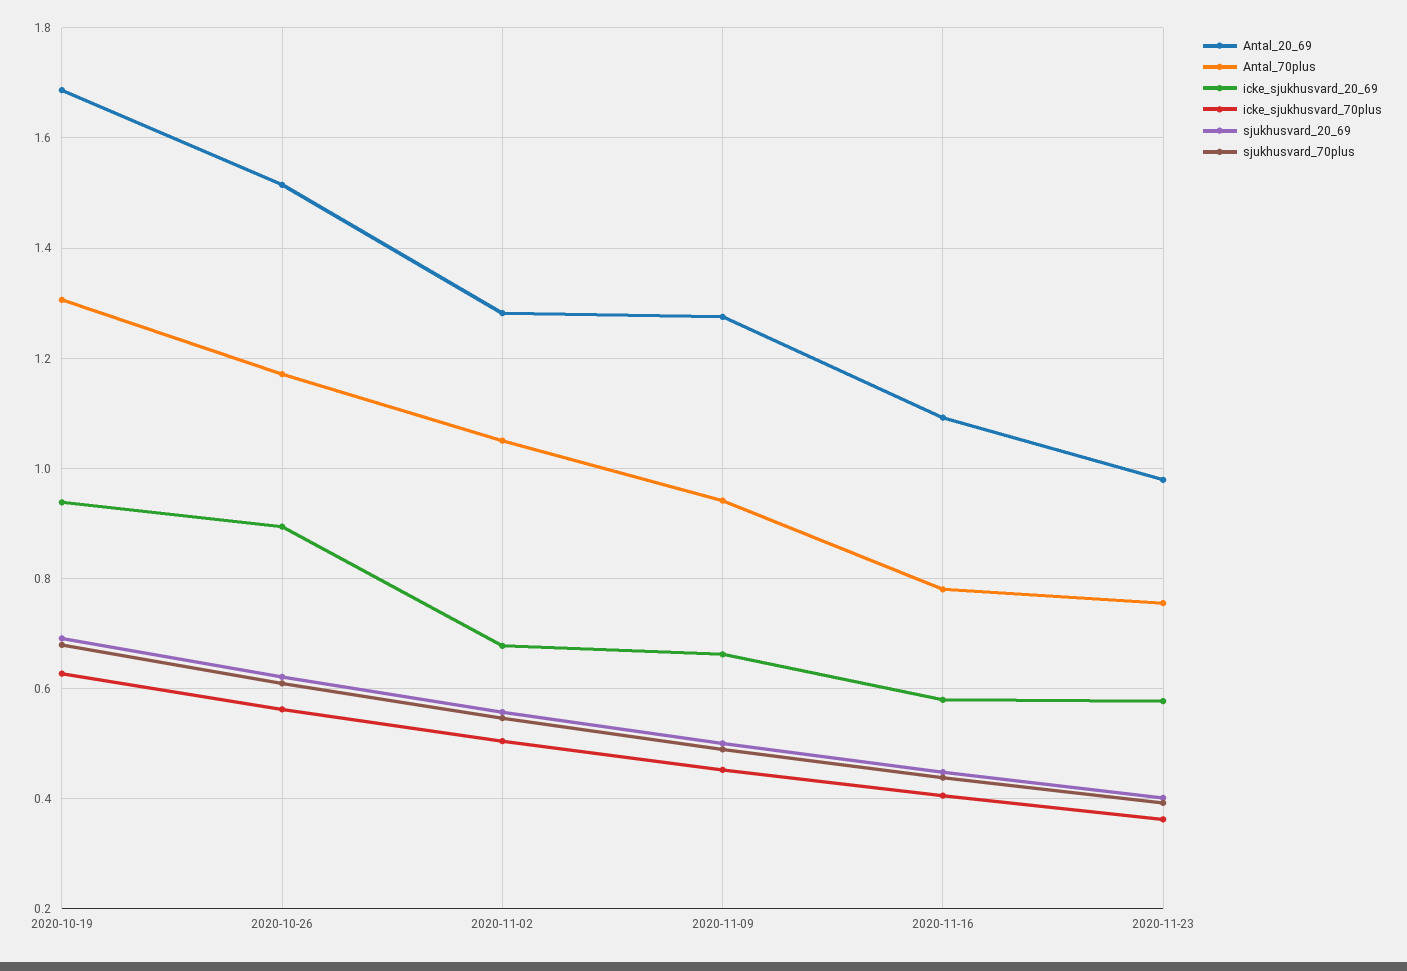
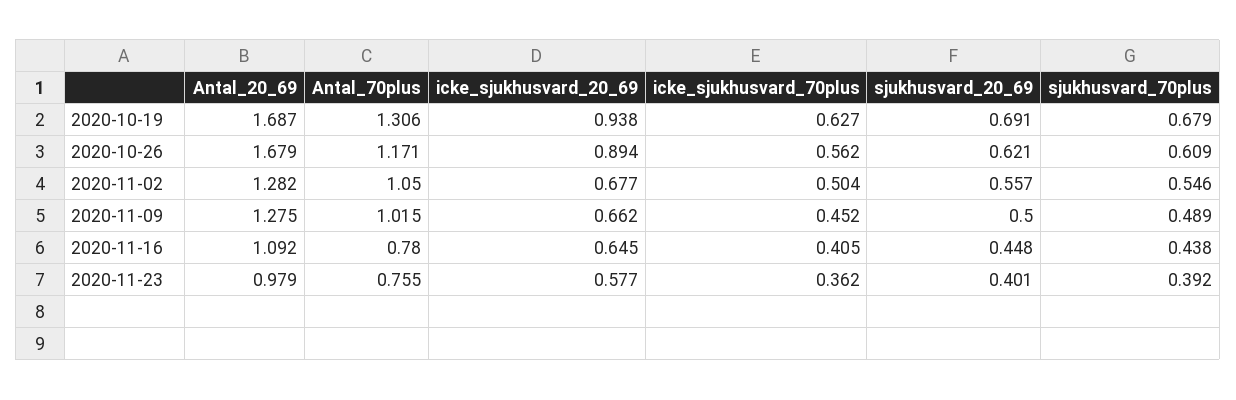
  {
    "Antal_20_69": {
      "2020-10-19": 1.687,
-     "2020-10-26": 1.52,
+     "2020-10-26": 1.679,
      "2020-11-02": 1.282,
      "2020-11-09": 1.275,
      "2020-11-16": 1.092,
      "2020-11-23": 0.979
    },
    "Antal_70plus": {
      "2020-10-19": 1.306,
      "2020-10-26": 1.171,
      "2020-11-02": 1.05,
-     "2020-11-09": 0.94,
+     "2020-11-09": 1.015,
      "2020-11-16": 0.78,
      "2020-11-23": 0.755
    },
    "icke_sjukhusvard_20_69": {
      "2020-10-19": 0.938,
      "2020-10-26": 0.894,
      "2020-11-02": 0.677,
      "2020-11-09": 0.662,
-     "2020-11-16": 0.58,
+     "2020-11-16": 0.645,
      "2020-11-23": 0.577
    },
    "icke_sjukhusvard_70plus": {
      "2020-10-19": 0.627,
      "2020-10-26": 0.562,
      "2020-11-02": 0.504,
      "2020-11-09": 0.452,
      "2020-11-16": 0.405,
      "2020-11-23": 0.362
    },
    "sjukhusvard_20_69": {
      "2020-10-19": 0.691,
      "2020-10-26": 0.621,
      "2020-11-02": 0.557,
      "2020-11-09": 0.5,
      "2020-11-16": 0.448,
      "2020-11-23": 0.401
    },
    "sjukhusvard_70plus": {
      "2020-10-19": 0.679,
      "2020-10-26": 0.609,
      "2020-11-02": 0.546,
      "2020-11-09": 0.489,
      "2020-11-16": 0.438,
      "2020-11-23": 0.392
    }
  }

